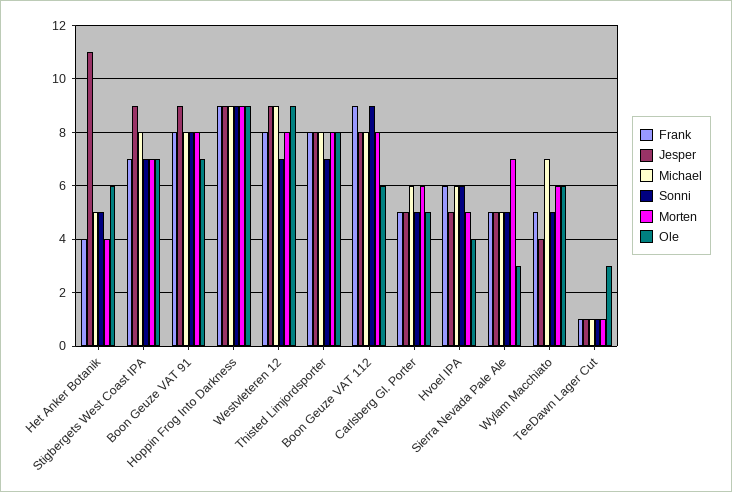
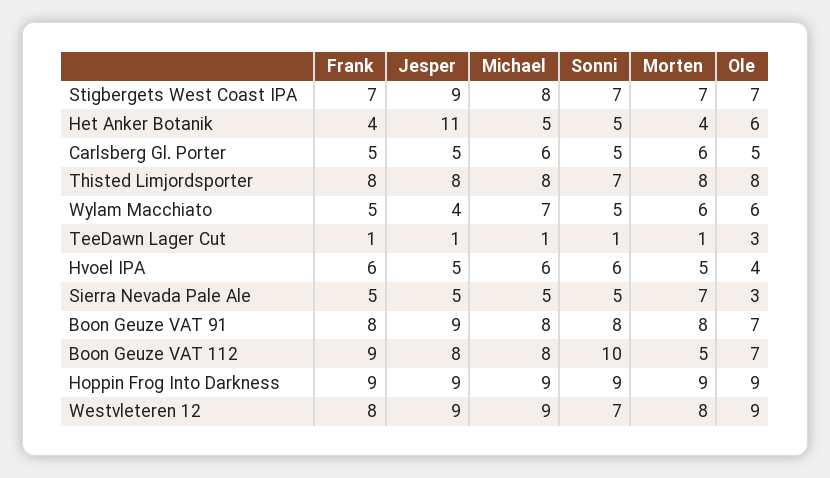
  {
    "Frank": {
      "Het Anker Botanik": 4,
      "Stigbergets West Coast IPA": 7,
      "Boon Geuze VAT 91": 8,
      "Hoppin Frog Into Darkness": 9,
      "Westvleteren 12": 8,
      "Thisted Limjordsporter": 8,
      "Boon Geuze VAT 112": 9,
      "Carlsberg Gl. Porter": 5,
      "Hvoel IPA": 6,
      "Sierra Nevada Pale Ale": 5,
      "Wylam Macchiato": 5,
      "TeeDawn Lager Cut": 1
    },
    "Jesper": {
      "Het Anker Botanik": 11,
      "Stigbergets West Coast IPA": 9,
      "Boon Geuze VAT 91": 9,
      "Hoppin Frog Into Darkness": 9,
      "Westvleteren 12": 9,
      "Thisted Limjordsporter": 8,
      "Boon Geuze VAT 112": 8,
      "Carlsberg Gl. Porter": 5,
      "Hvoel IPA": 5,
      "Sierra Nevada Pale Ale": 5,
      "Wylam Macchiato": 4,
      "TeeDawn Lager Cut": 1
    },
    "Michael": {
      "Het Anker Botanik": 5,
      "Stigbergets West Coast IPA": 8,
      "Boon Geuze VAT 91": 8,
      "Hoppin Frog Into Darkness": 9,
      "Westvleteren 12": 9,
      "Thisted Limjordsporter": 8,
      "Boon Geuze VAT 112": 8,
      "Carlsberg Gl. Porter": 6,
      "Hvoel IPA": 6,
      "Sierra Nevada Pale Ale": 5,
      "Wylam Macchiato": 7,
      "TeeDawn Lager Cut": 1
    },
    "Sonni": {
      "Het Anker Botanik": 5,
      "Stigbergets West Coast IPA": 7,
      "Boon Geuze VAT 91": 8,
      "Hoppin Frog Into Darkness": 9,
      "Westvleteren 12": 7,
      "Thisted Limjordsporter": 7,
-     "Boon Geuze VAT 112": 9,
+     "Boon Geuze VAT 112": 10,
      "Carlsberg Gl. Porter": 5,
      "Hvoel IPA": 6,
      "Sierra Nevada Pale Ale": 5,
      "Wylam Macchiato": 5,
      "TeeDawn Lager Cut": 1
    },
    "Morten": {
      "Het Anker Botanik": 4,
      "Stigbergets West Coast IPA": 7,
      "Boon Geuze VAT 91": 8,
      "Hoppin Frog Into Darkness": 9,
      "Westvleteren 12": 8,
      "Thisted Limjordsporter": 8,
-     "Boon Geuze VAT 112": 8,
+     "Boon Geuze VAT 112": 5,
      "Carlsberg Gl. Porter": 6,
      "Hvoel IPA": 5,
      "Sierra Nevada Pale Ale": 7,
      "Wylam Macchiato": 6,
      "TeeDawn Lager Cut": 1
    },
    "Ole": {
      "Het Anker Botanik": 6,
      "Stigbergets West Coast IPA": 7,
      "Boon Geuze VAT 91": 7,
      "Hoppin Frog Into Darkness": 9,
      "Westvleteren 12": 9,
      "Thisted Limjordsporter": 8,
-     "Boon Geuze VAT 112": 6,
+     "Boon Geuze VAT 112": 7,
      "Carlsberg Gl. Porter": 5,
      "Hvoel IPA": 4,
      "Sierra Nevada Pale Ale": 3,
      "Wylam Macchiato": 6,
      "TeeDawn Lager Cut": 3
    }
  }

